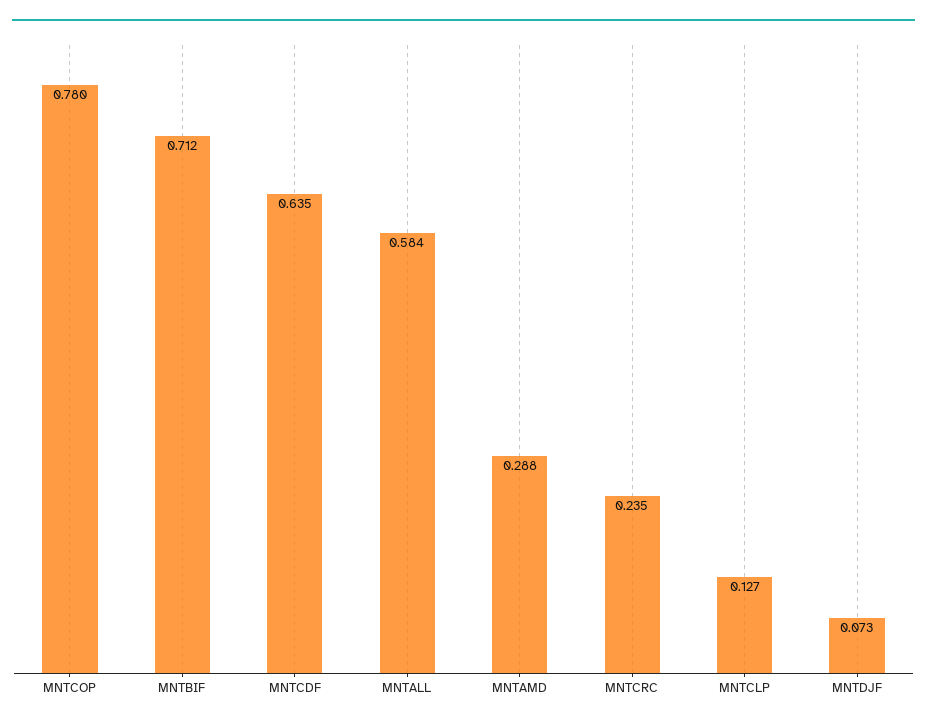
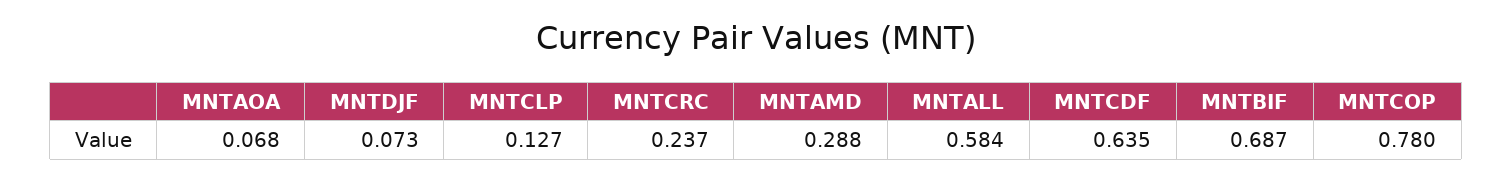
  {
    "MNTCOP": 0.78,
-   "MNTBIF": 0.712,
+   "MNTBIF": 0.687,
    "MNTCDF": 0.635,
    "MNTALL": 0.584,
    "MNTAMD": 0.288,
-   "MNTCRC": 0.235,
+   "MNTCRC": 0.237,
    "MNTCLP": 0.127,
-   "MNTDJF": 0.073
+   "MNTDJF": 0.073,
+   "MNTAOA": 0.068
  }

